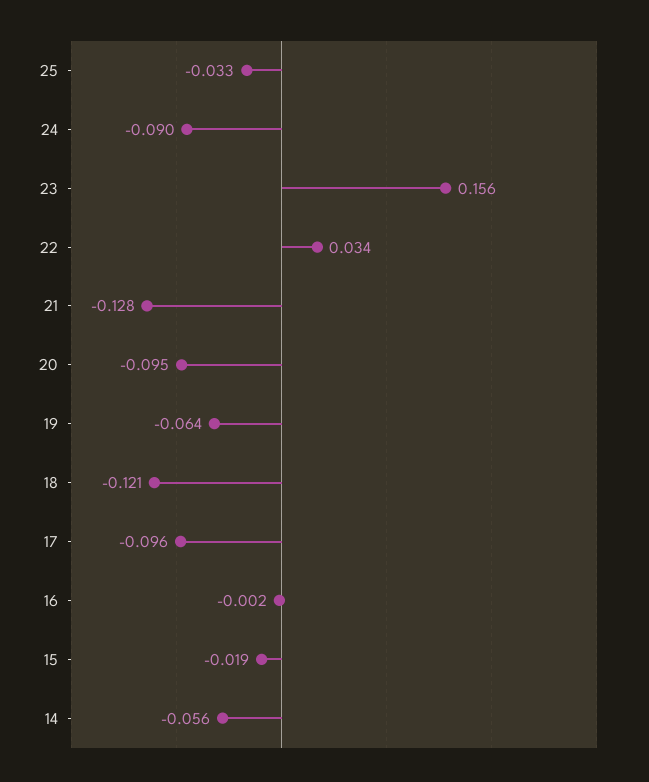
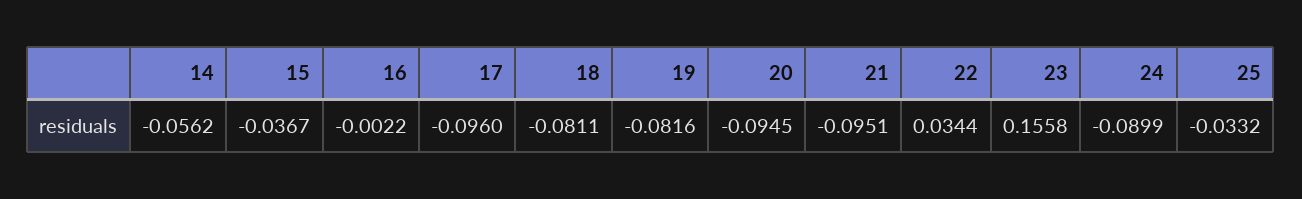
  {
    "25": -0.0332,
    "24": -0.0899,
    "23": 0.1558,
    "22": 0.0344,
-   "21": -0.128,
+   "21": -0.0951,
    "20": -0.0945,
-   "19": -0.064,
+   "19": -0.0816,
-   "18": -0.121,
+   "18": -0.0811,
    "17": -0.096,
    "16": -0.0022,
-   "15": -0.019,
+   "15": -0.0367,
    "14": -0.0562
  }

